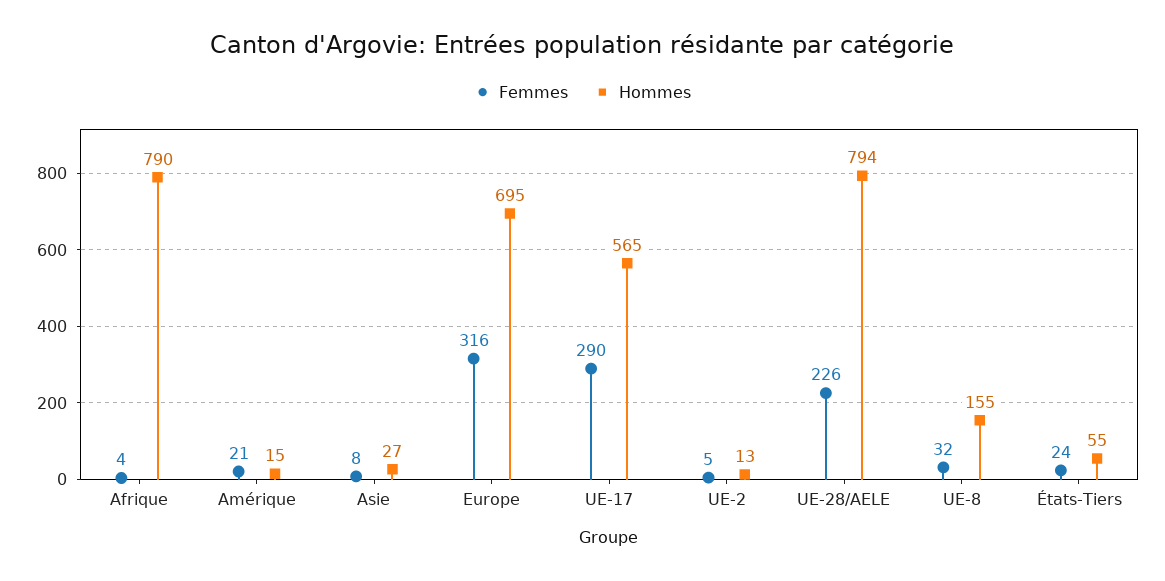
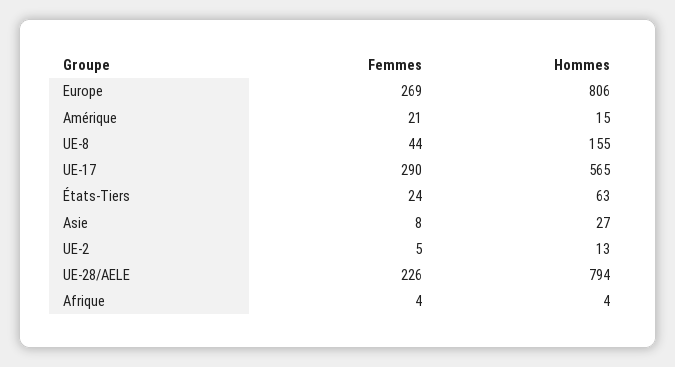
  {
    "Femmes": {
      "Afrique": 4,
      "Amérique": 21,
      "Asie": 8,
-     "Europe": 316,
+     "Europe": 269,
      "UE-17": 290,
      "UE-2": 5,
      "UE-28/AELE": 226,
-     "UE-8": 32,
+     "UE-8": 44,
      "États-Tiers": 24
    },
    "Hommes": {
-     "Afrique": 790,
+     "Afrique": 4,
      "Amérique": 15,
      "Asie": 27,
-     "Europe": 695,
+     "Europe": 806,
      "UE-17": 565,
      "UE-2": 13,
      "UE-28/AELE": 794,
      "UE-8": 155,
-     "États-Tiers": 55
+     "États-Tiers": 63
    }
  }

